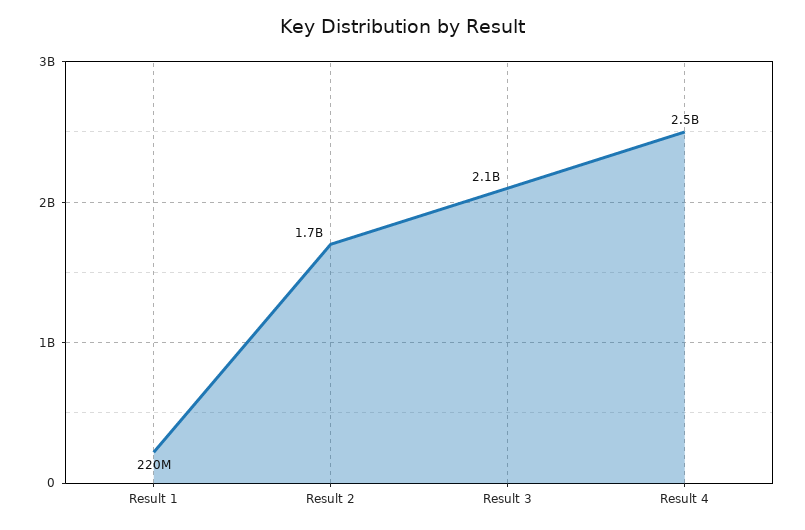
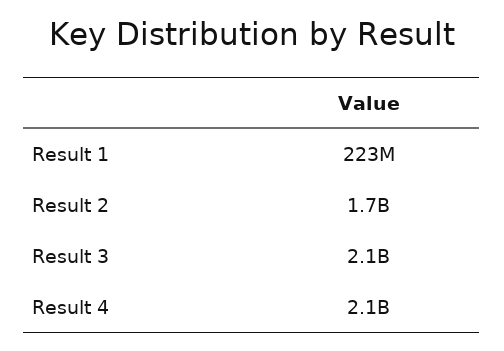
  {
-   "Result 1": 220000000,
+   "Result 1": 223000000,
    "Result 2": 1700000000,
    "Result 3": 2100000000,
-   "Result 4": 2500000000
+   "Result 4": 2100000000
  }

